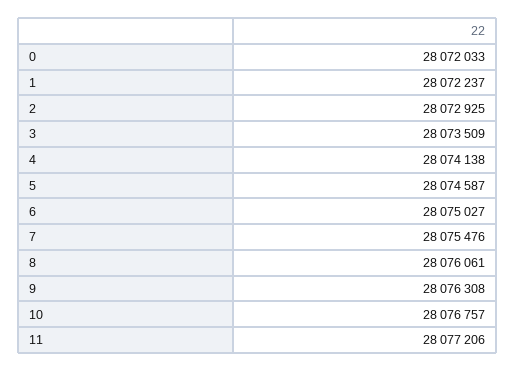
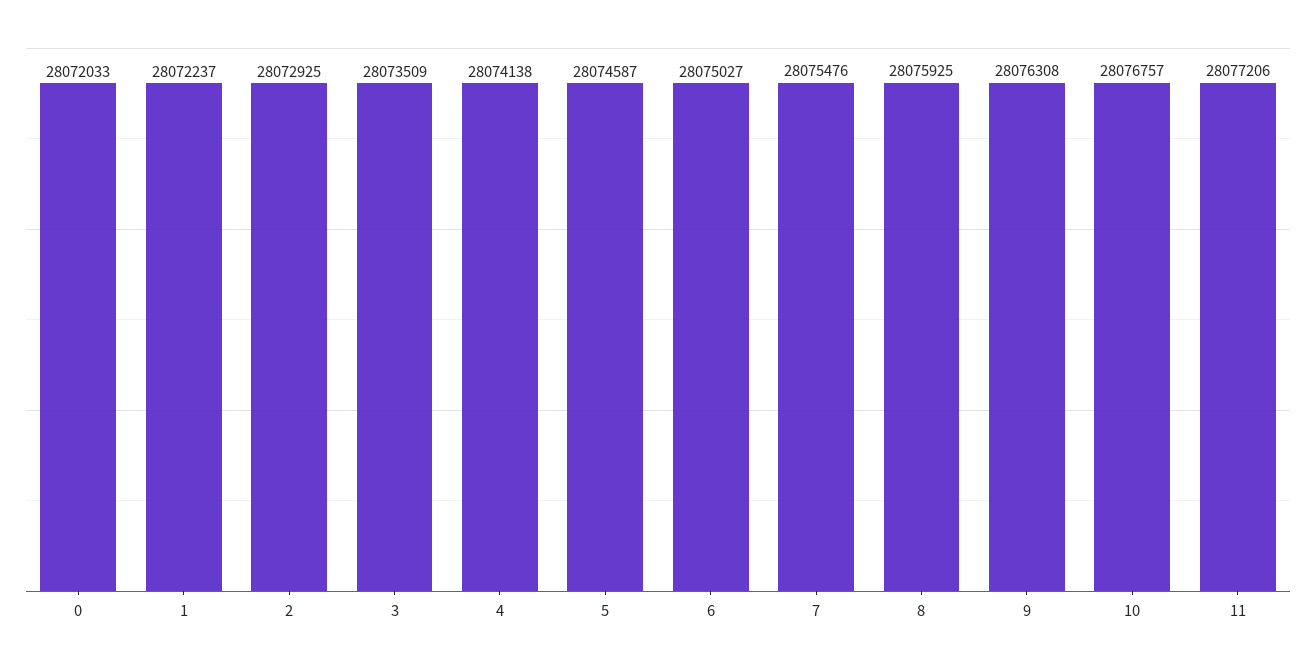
  {
    "0": 28072033,
    "1": 28072237,
    "2": 28072925,
    "3": 28073509,
    "4": 28074138,
    "5": 28074587,
    "6": 28075027,
    "7": 28075476,
-   "8": 28076061,
+   "8": 28075925,
    "9": 28076308,
    "10": 28076757,
    "11": 28077206
  }

